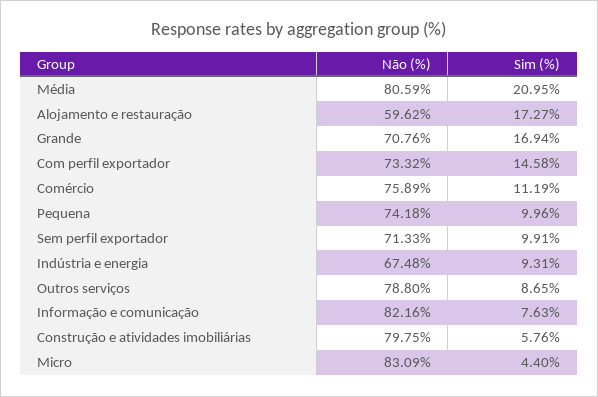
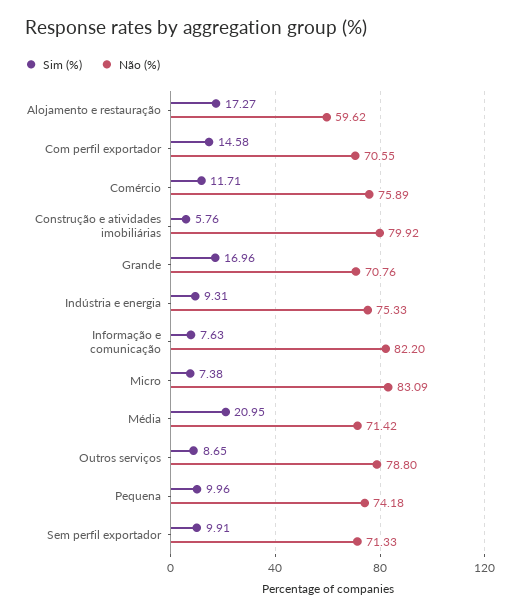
  {
    "Não (%)": {
-     "Média": 80.59,
+     "Média": 71.42,
      "Alojamento e restauração": 59.62,
      "Grande": 70.76,
-     "Com perfil exportador": 73.32,
+     "Com perfil exportador": 70.55,
      "Comércio": 75.89,
      "Pequena": 74.18,
      "Sem perfil exportador": 71.33,
-     "Indústria e energia": 67.48,
+     "Indústria e energia": 75.33,
      "Outros serviços": 78.8,
-     "Informação e comunicação": 82.16,
+     "Informação e comunicação": 82.2,
-     "Construção e atividades imobiliárias": 79.75,
+     "Construção e atividades imobiliárias": 79.92,
      "Micro": 83.09
    },
    "Sim (%)": {
      "Média": 20.95,
      "Alojamento e restauração": 17.27,
-     "Grande": 16.94,
+     "Grande": 16.96,
      "Com perfil exportador": 14.58,
-     "Comércio": 11.19,
+     "Comércio": 11.71,
      "Pequena": 9.96,
      "Sem perfil exportador": 9.91,
      "Indústria e energia": 9.31,
      "Outros serviços": 8.65,
      "Informação e comunicação": 7.63,
      "Construção e atividades imobiliárias": 5.76,
-     "Micro": 4.4
+     "Micro": 7.38
    }
  }

